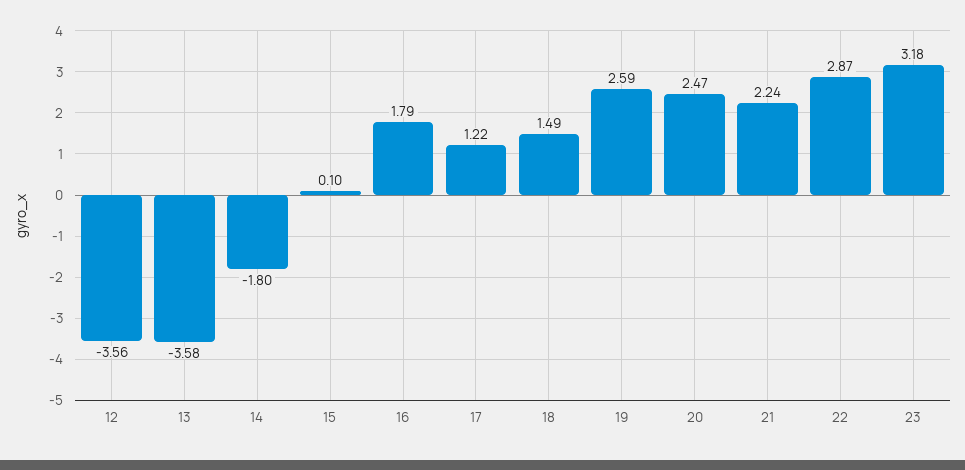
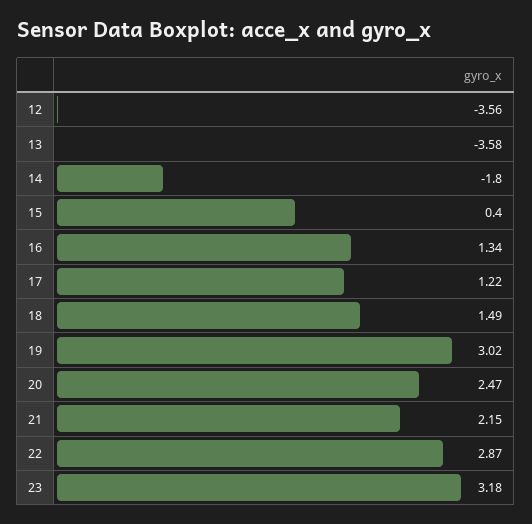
  {
    "12": -3.56,
    "13": -3.58,
    "14": -1.8,
-   "15": 0.1,
+   "15": 0.4,
-   "16": 1.79,
+   "16": 1.34,
    "17": 1.22,
    "18": 1.49,
-   "19": 2.59,
+   "19": 3.02,
    "20": 2.47,
-   "21": 2.24,
+   "21": 2.15,
    "22": 2.87,
    "23": 3.18
  }

